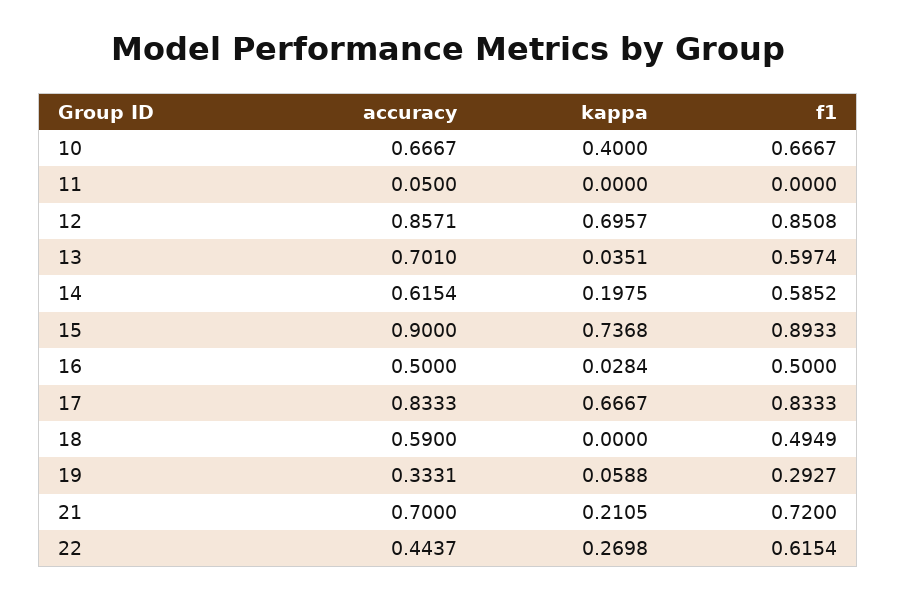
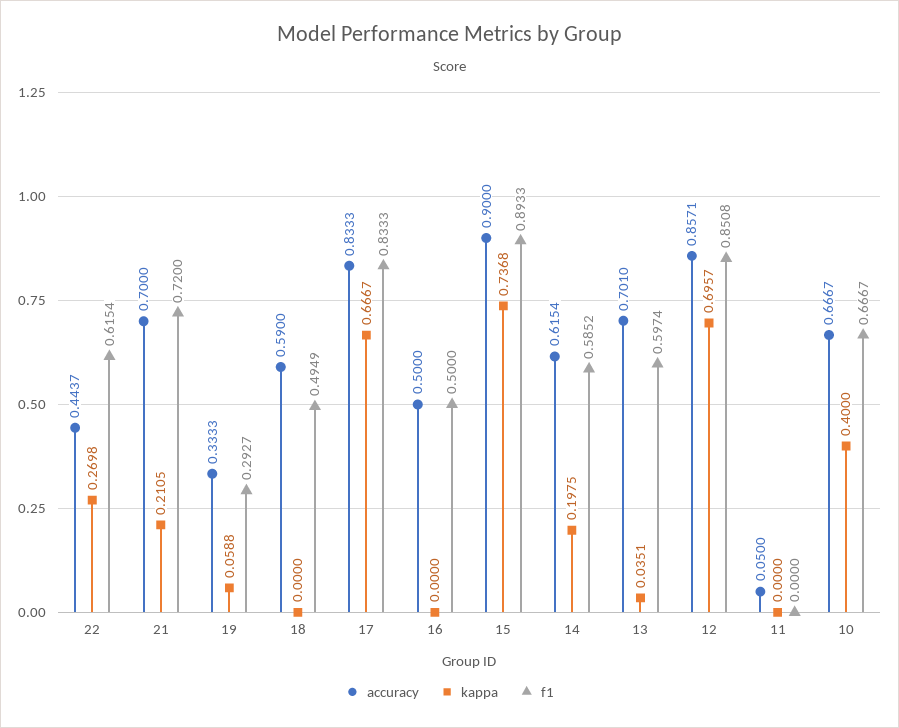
  {
    "accuracy": {
      "10": 0.6667,
      "11": 0.05,
      "12": 0.8571,
      "13": 0.701,
      "14": 0.6154,
      "15": 0.9,
      "16": 0.5,
      "17": 0.8333,
      "18": 0.59,
-     "19": 0.3331,
+     "19": 0.3333,
      "21": 0.7,
      "22": 0.4437
    },
    "kappa": {
      "10": 0.4,
      "11": 0,
      "12": 0.6957,
      "13": 0.0351,
      "14": 0.1975,
      "15": 0.7368,
-     "16": 0.0284,
+     "16": 0,
      "17": 0.6667,
      "18": 0,
      "19": 0.0588,
      "21": 0.2105,
      "22": 0.2698
    },
    "f1": {
      "10": 0.6667,
      "11": 0,
      "12": 0.8508,
      "13": 0.5974,
      "14": 0.5852,
      "15": 0.8933,
      "16": 0.5,
      "17": 0.8333,
      "18": 0.4949,
      "19": 0.2927,
      "21": 0.72,
      "22": 0.6154
    }
  }

